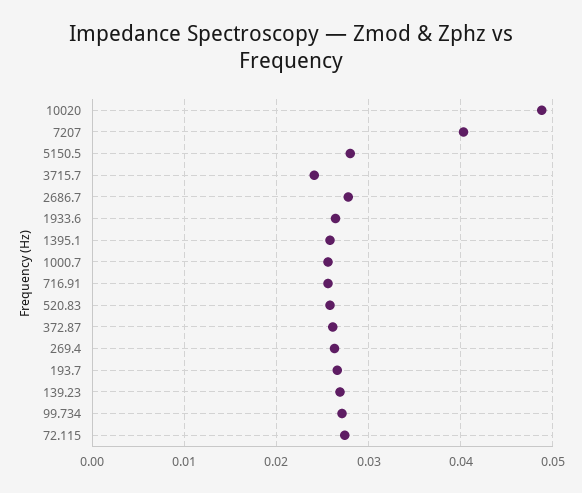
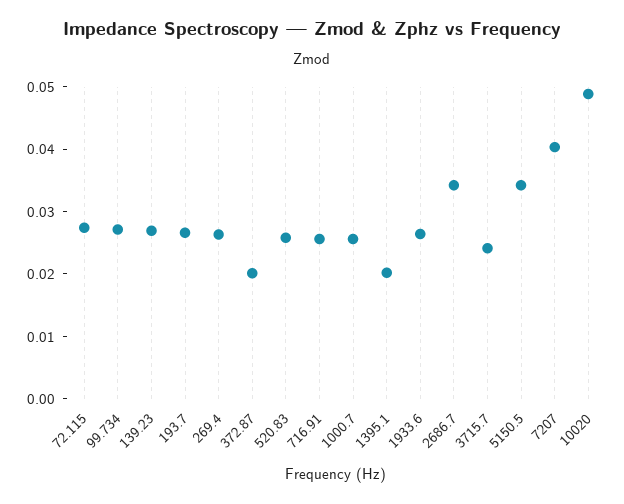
  {
    "10020": 0.049,
    "7207": 0.04,
-   "5150.5": 0.028,
+   "5150.5": 0.034,
    "3715.7": 0.024,
-   "2686.7": 0.028,
+   "2686.7": 0.034,
    "1933.6": 0.026,
-   "1395.1": 0.026,
+   "1395.1": 0.02,
    "1000.7": 0.026,
    "716.91": 0.026,
    "520.83": 0.026,
-   "372.87": 0.026,
+   "372.87": 0.02,
    "269.4": 0.026,
    "193.7": 0.027,
    "139.23": 0.027,
    "99.734": 0.027,
    "72.115": 0.027
  }

